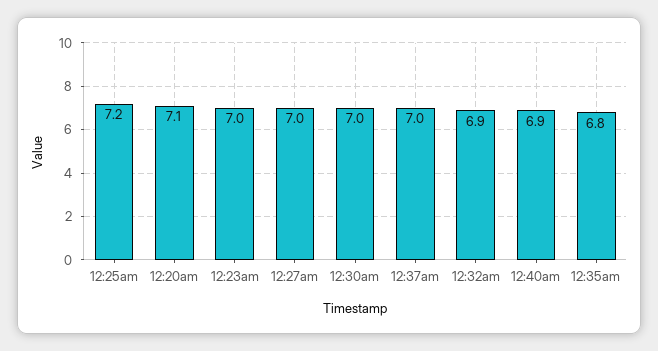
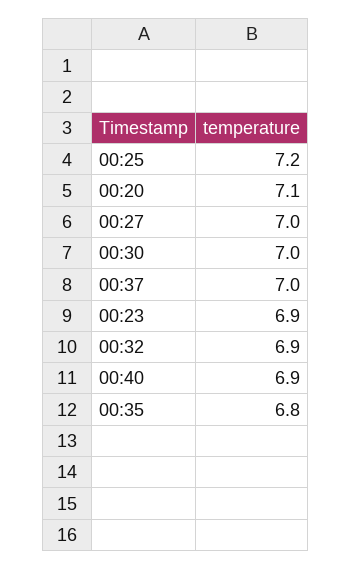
  {
    "12:25am": 7.2,
    "12:20am": 7.1,
-   "12:23am": 7,
+   "12:23am": 6.9,
    "12:27am": 7,
    "12:30am": 7,
    "12:37am": 7,
    "12:32am": 6.9,
    "12:40am": 6.9,
    "12:35am": 6.8
  }

